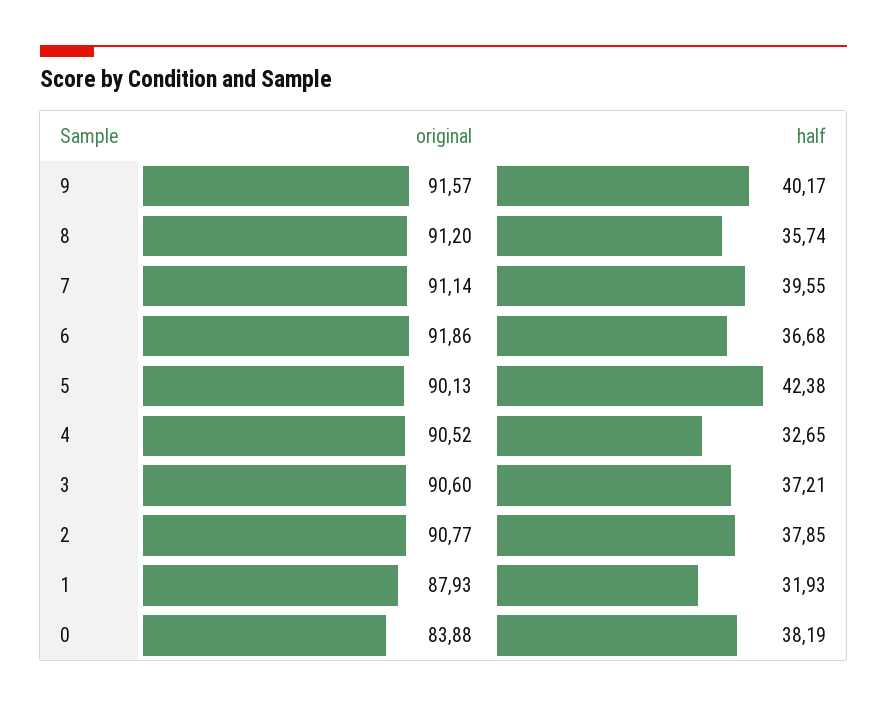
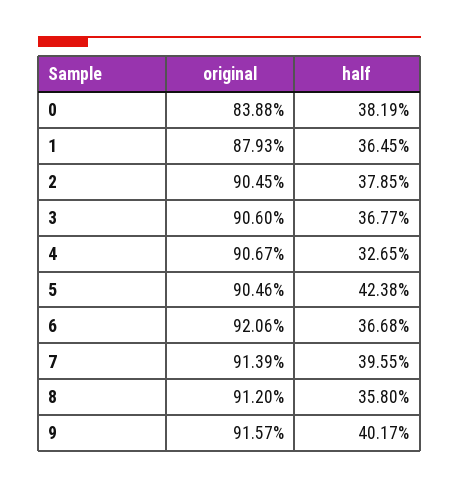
  {
    "original": {
      "9": 91.57,
      "8": 91.2,
-     "7": 91.14,
+     "7": 91.39,
-     "6": 91.86,
+     "6": 92.06,
-     "5": 90.13,
+     "5": 90.46,
-     "4": 90.52,
+     "4": 90.67,
      "3": 90.6,
-     "2": 90.77,
+     "2": 90.45,
      "1": 87.93,
      "0": 83.88
    },
    "half": {
      "9": 40.17,
-     "8": 35.74,
+     "8": 35.8,
      "7": 39.55,
      "6": 36.68,
      "5": 42.38,
      "4": 32.65,
-     "3": 37.21,
+     "3": 36.77,
      "2": 37.85,
-     "1": 31.93,
+     "1": 36.45,
      "0": 38.19
    }
  }

